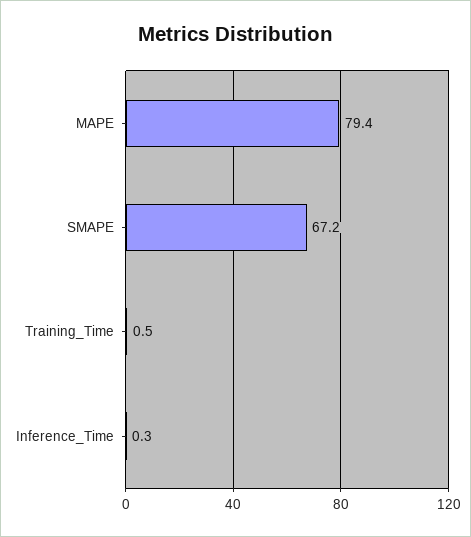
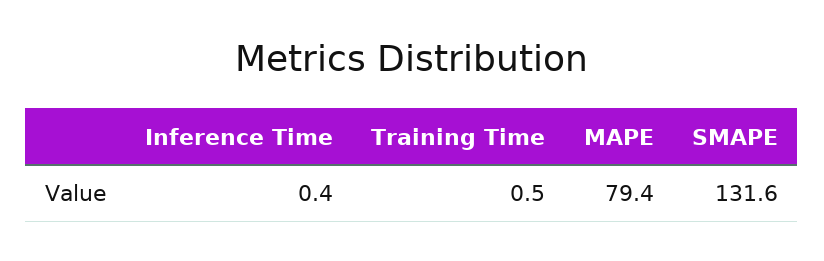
  {
    "MAPE": 79.4,
-   "SMAPE": 67.2,
+   "SMAPE": 131.6,
    "Training_Time": 0.5,
-   "Inference_Time": 0.3
+   "Inference_Time": 0.4
  }

